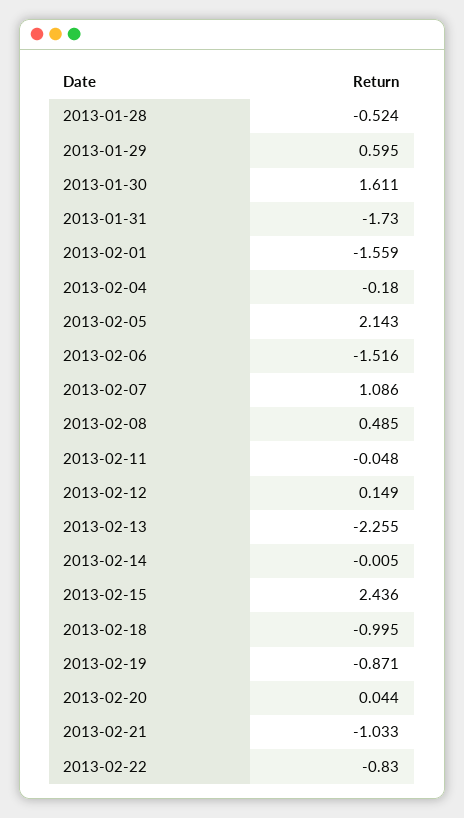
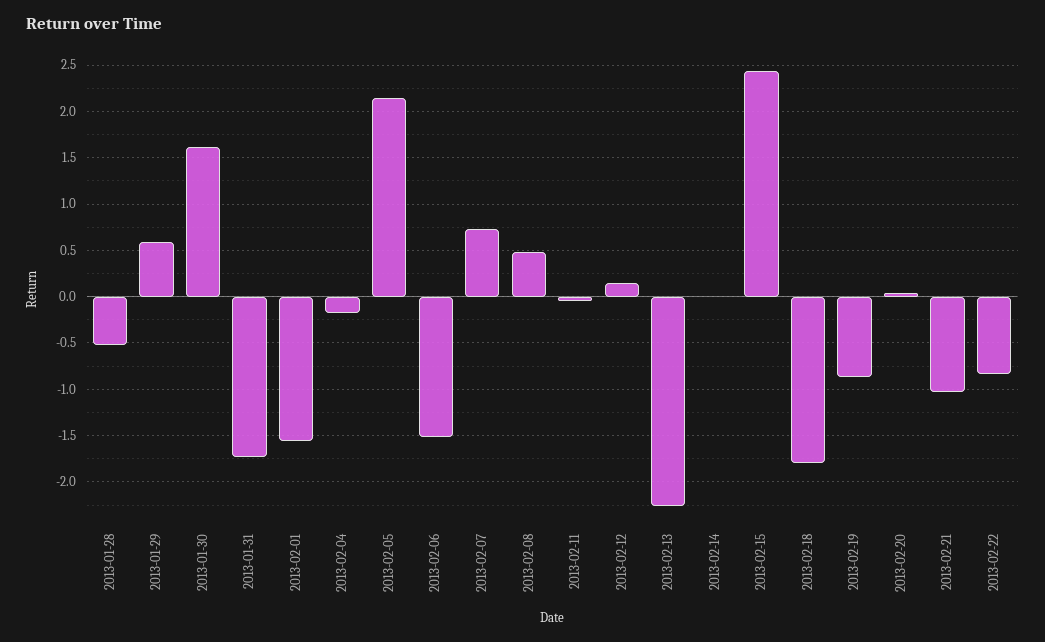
  {
    "2013-01-28": -0.524,
    "2013-01-29": 0.595,
    "2013-01-30": 1.611,
    "2013-01-31": -1.73,
    "2013-02-01": -1.559,
    "2013-02-04": -0.18,
    "2013-02-05": 2.143,
    "2013-02-06": -1.516,
-   "2013-02-07": 1.086,
+   "2013-02-07": 0.7,
    "2013-02-08": 0.485,
    "2013-02-11": -0.048,
    "2013-02-12": 0.149,
    "2013-02-13": -2.255,
    "2013-02-14": -0.005,
    "2013-02-15": 2.436,
-   "2013-02-18": -0.995,
+   "2013-02-18": -1.8,
    "2013-02-19": -0.871,
    "2013-02-20": 0.044,
    "2013-02-21": -1.033,
    "2013-02-22": -0.83
  }

